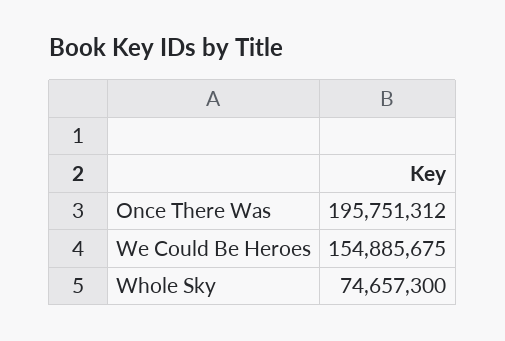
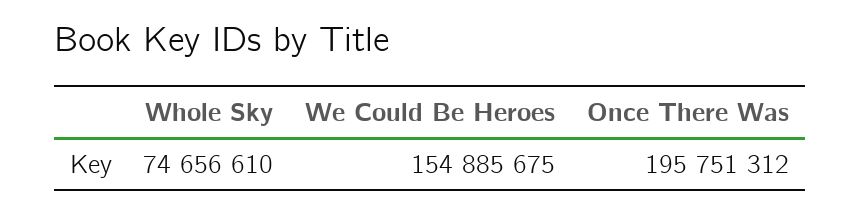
  {
    "Once There Was": 195751312,
    "We Could Be Heroes": 154885675,
-   "Whole Sky": 74657300
+   "Whole Sky": 74656610
  }

